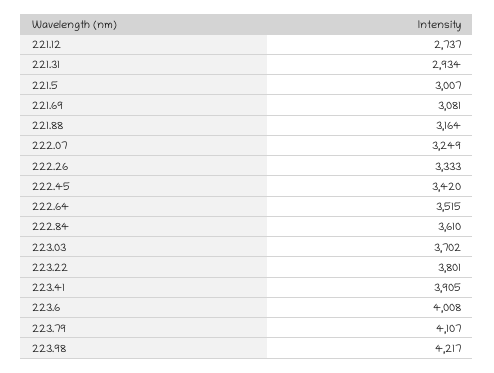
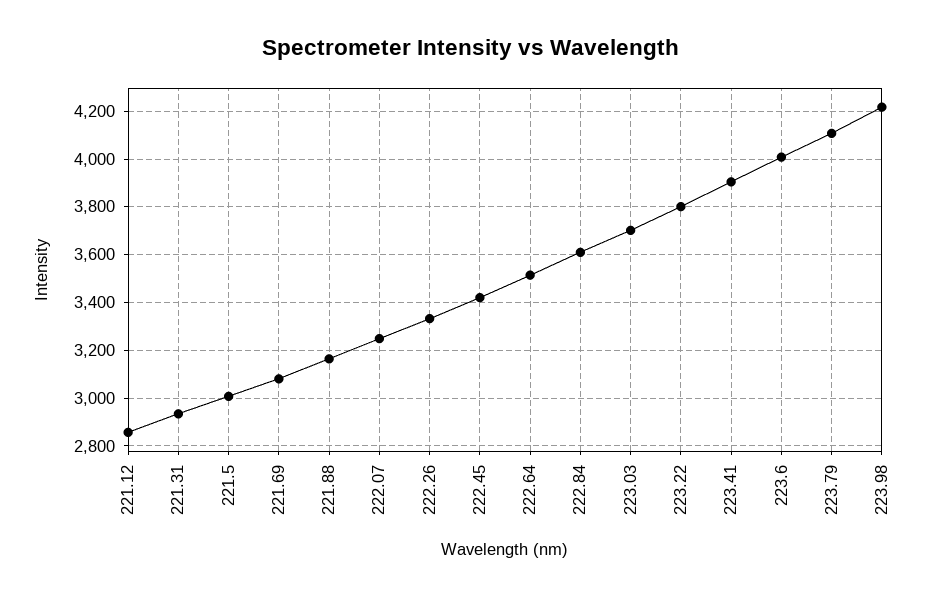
  {
-   "221.12": 2737,
+   "221.12": 2850,
    "221.31": 2934,
    "221.5": 3007,
    "221.69": 3081,
    "221.88": 3164,
    "222.07": 3249,
    "222.26": 3333,
    "222.45": 3420,
    "222.64": 3515,
    "222.84": 3610,
    "223.03": 3702,
    "223.22": 3801,
    "223.41": 3905,
    "223.6": 4008,
    "223.79": 4107,
    "223.98": 4217
  }

